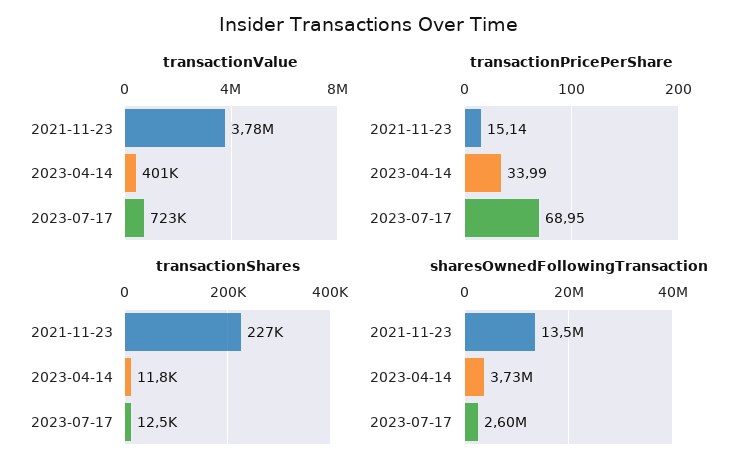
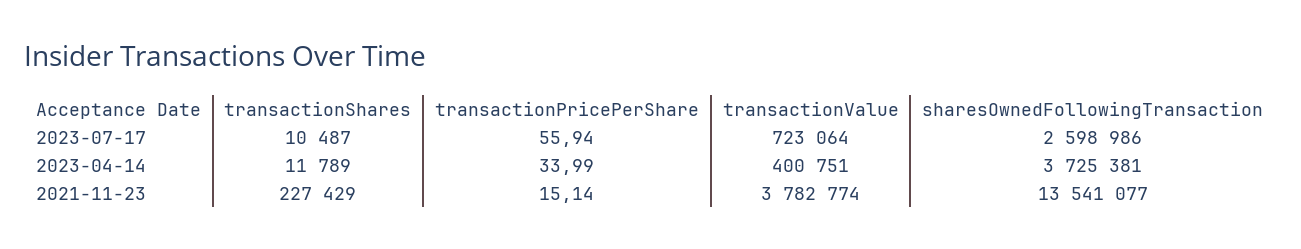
  {
    "transactionValue": {
      "2021-11-23": 3782774,
      "2023-04-14": 400751,
      "2023-07-17": 723064
    },
    "transactionPricePerShare": {
      "2021-11-23": 15.14,
      "2023-04-14": 33.99,
-     "2023-07-17": 68.95
+     "2023-07-17": 55.94
    },
    "transactionShares": {
      "2021-11-23": 227429,
      "2023-04-14": 11789,
-     "2023-07-17": 12500
+     "2023-07-17": 10487
    },
    "sharesOwnedFollowingTransaction": {
      "2021-11-23": 13541077,
      "2023-04-14": 3725381,
      "2023-07-17": 2598986
    }
  }

